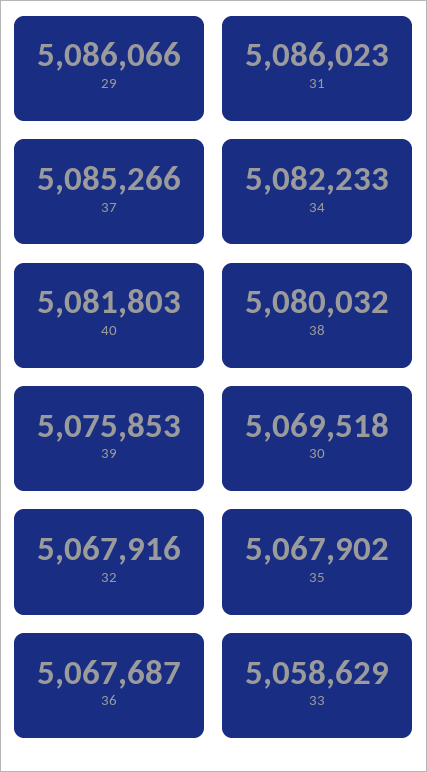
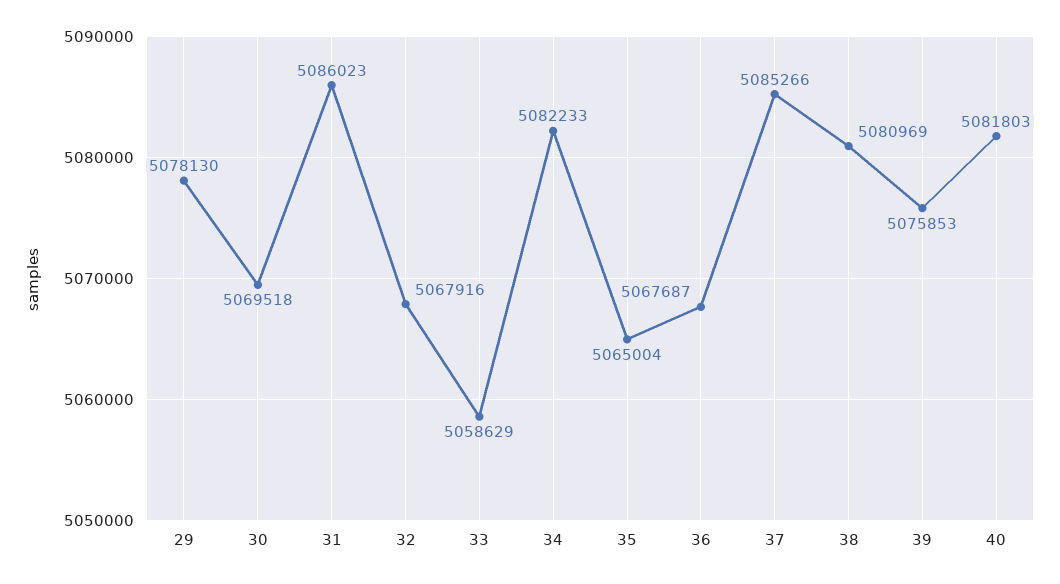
  {
-   "29": 5086066,
+   "29": 5078130,
    "31": 5086023,
    "37": 5085266,
    "34": 5082233,
    "40": 5081803,
-   "38": 5080032,
+   "38": 5080969,
    "39": 5075853,
    "30": 5069518,
    "32": 5067916,
-   "35": 5067902,
+   "35": 5065004,
    "36": 5067687,
    "33": 5058629
  }

